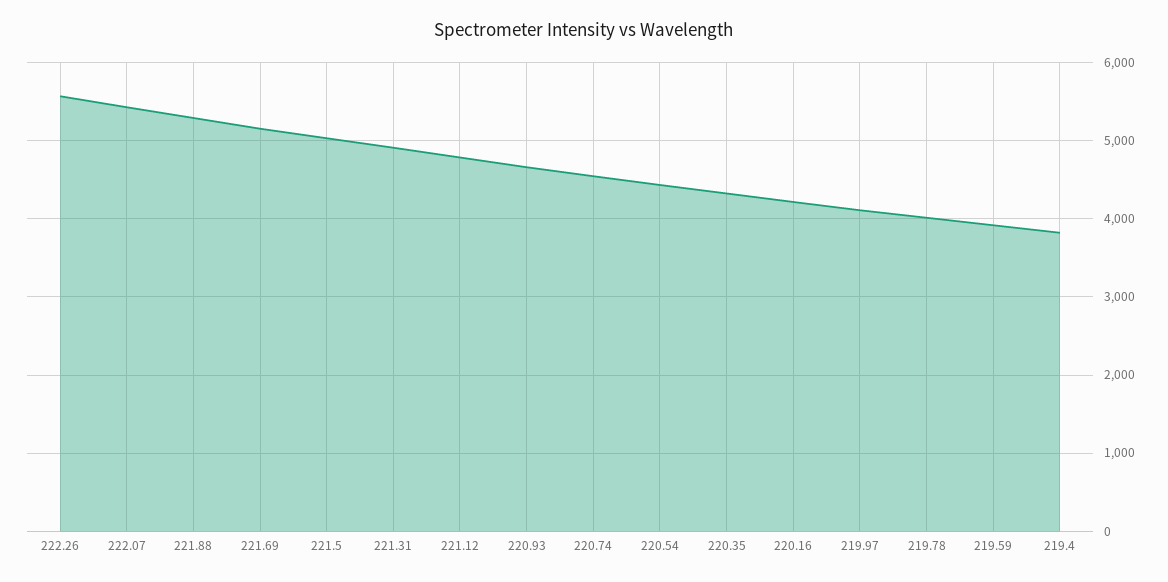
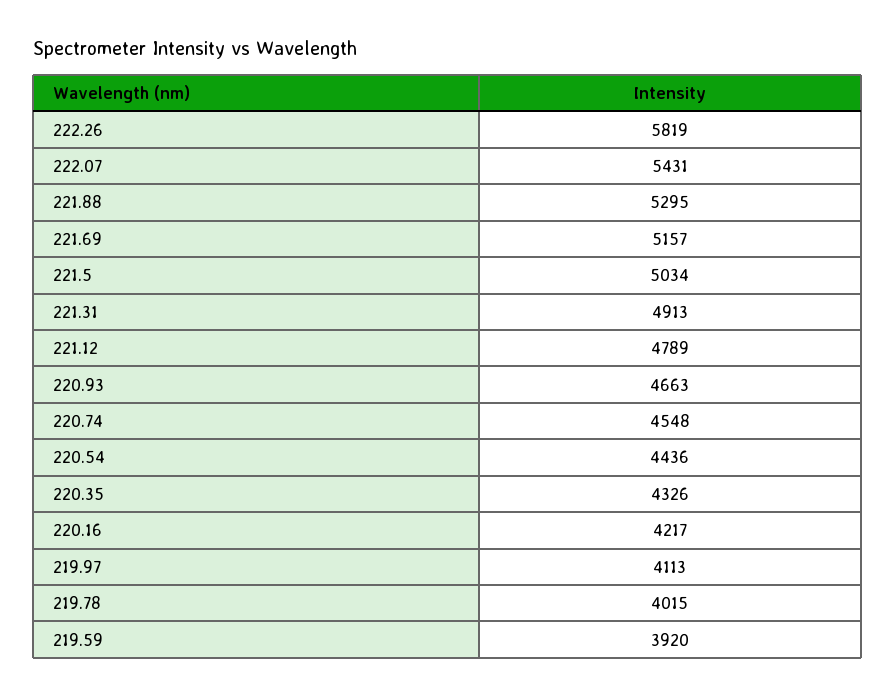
  {
-   "222.26": 5600,
+   "222.26": 5819,
    "222.07": 5431,
    "221.88": 5295,
    "221.69": 5157,
    "221.5": 5034,
    "221.31": 4913,
    "221.12": 4789,
    "220.93": 4663,
    "220.74": 4548,
    "220.54": 4436,
    "220.35": 4326,
    "220.16": 4217,
    "219.97": 4113,
    "219.78": 4015,
-   "219.59": 3920,
+   "219.59": 3920
-   "219.4": 3800
  }

